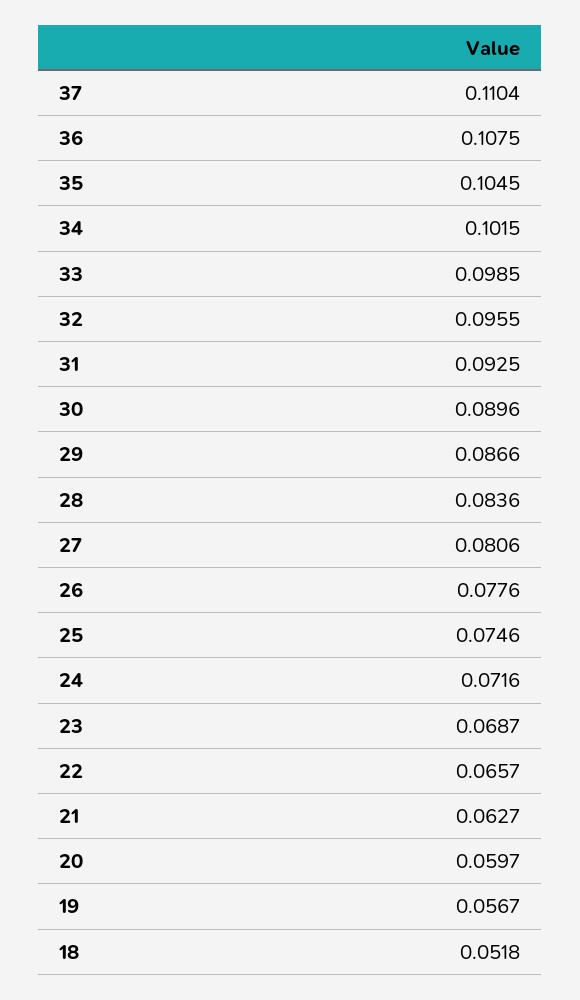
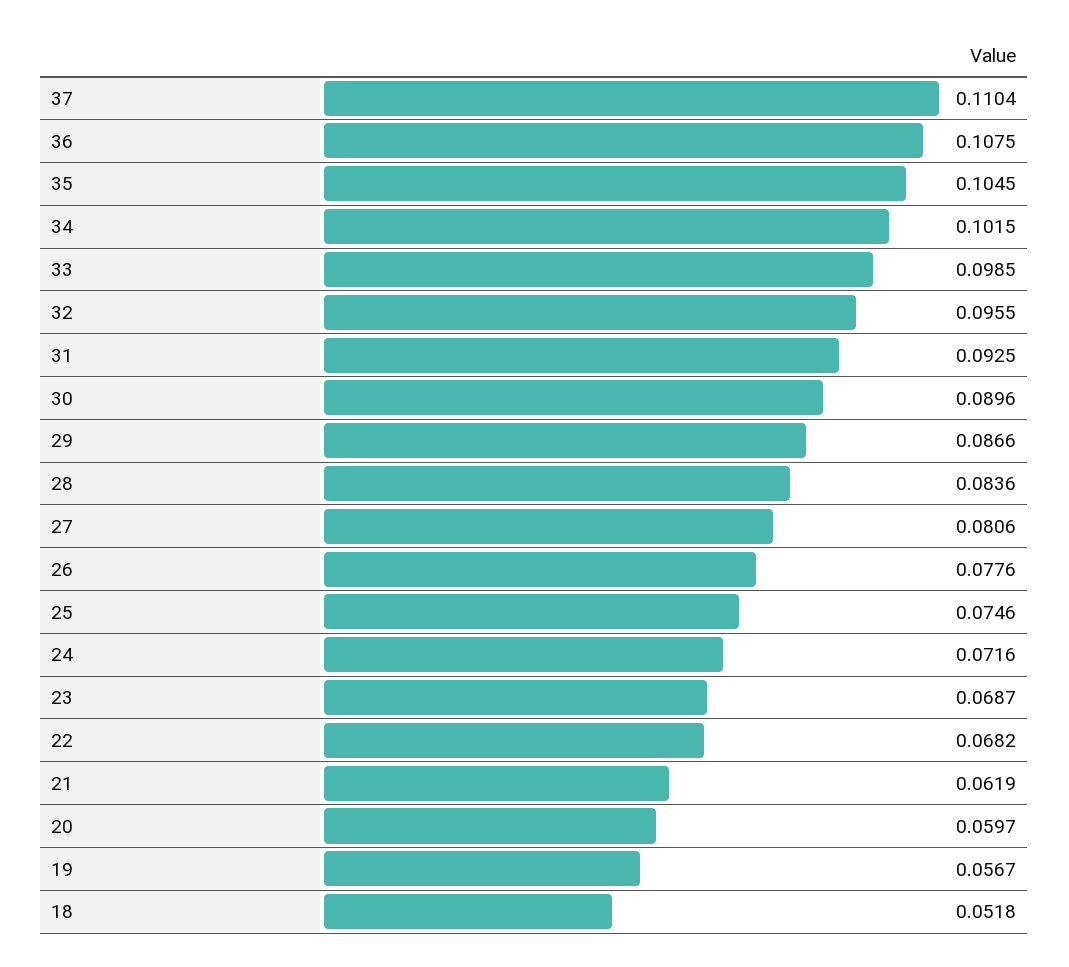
  {
    "37": 0.1104,
    "36": 0.1075,
    "35": 0.1045,
    "34": 0.1015,
    "33": 0.0985,
    "32": 0.0955,
    "31": 0.0925,
    "30": 0.0896,
    "29": 0.0866,
    "28": 0.0836,
    "27": 0.0806,
    "26": 0.0776,
    "25": 0.0746,
    "24": 0.0716,
    "23": 0.0687,
-   "22": 0.0657,
+   "22": 0.0682,
-   "21": 0.0627,
+   "21": 0.0619,
    "20": 0.0597,
    "19": 0.0567,
    "18": 0.0518
  }

